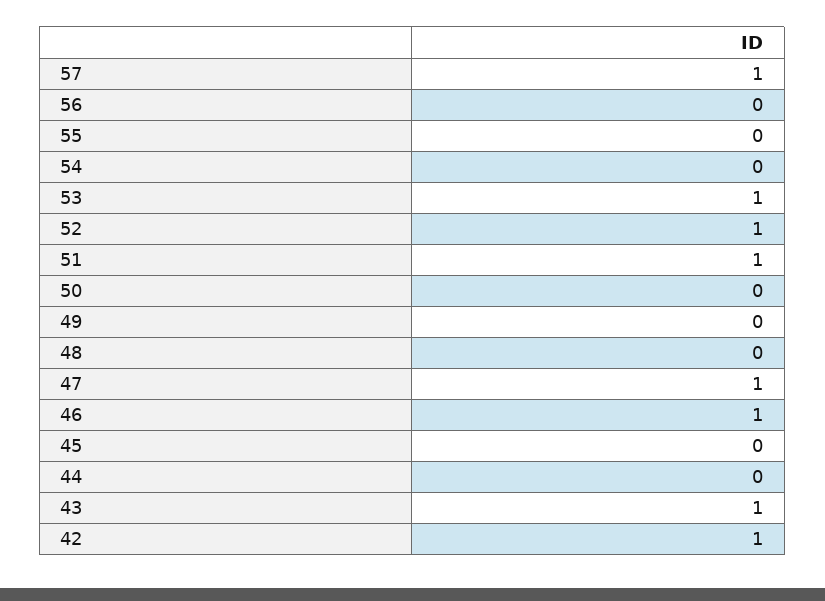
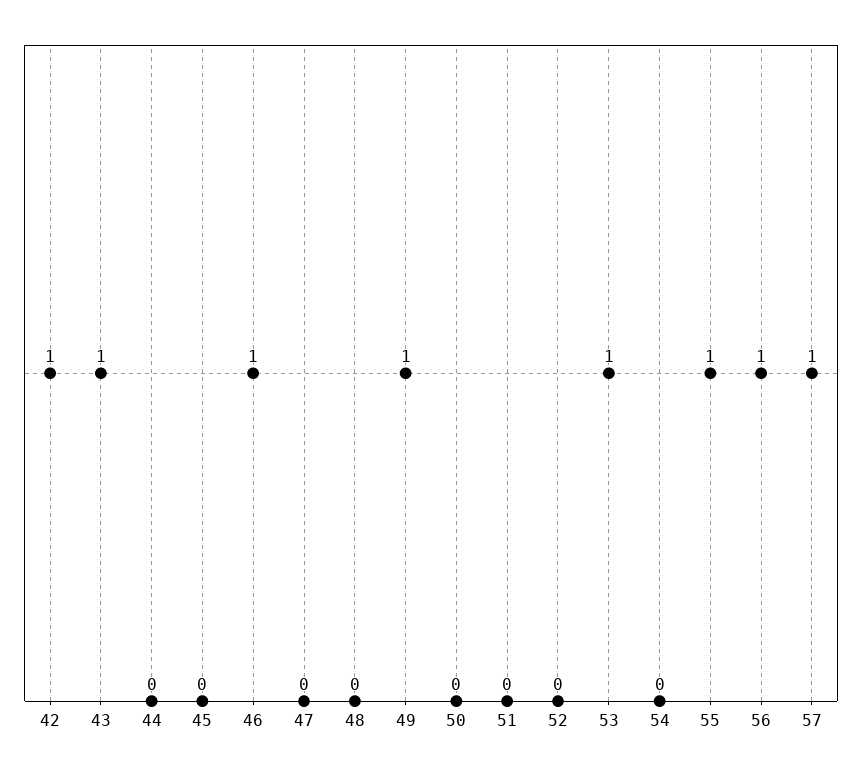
  {
    "57": 1,
-   "56": 0,
+   "56": 1,
-   "55": 0,
+   "55": 1,
    "54": 0,
    "53": 1,
-   "52": 1,
+   "52": 0,
-   "51": 1,
+   "51": 0,
    "50": 0,
-   "49": 0,
+   "49": 1,
    "48": 0,
-   "47": 1,
+   "47": 0,
    "46": 1,
    "45": 0,
    "44": 0,
    "43": 1,
    "42": 1
  }

